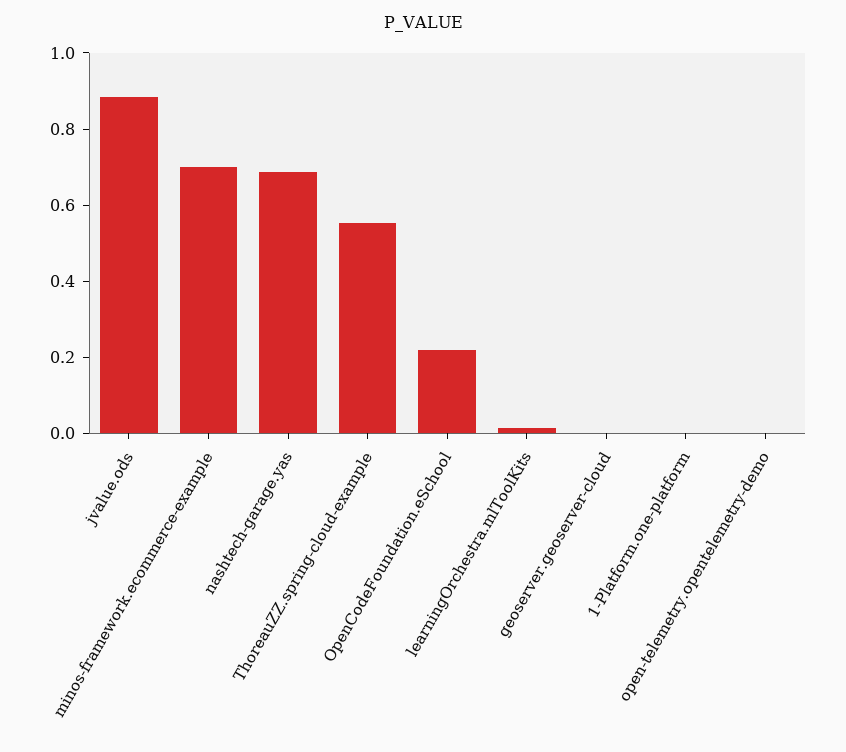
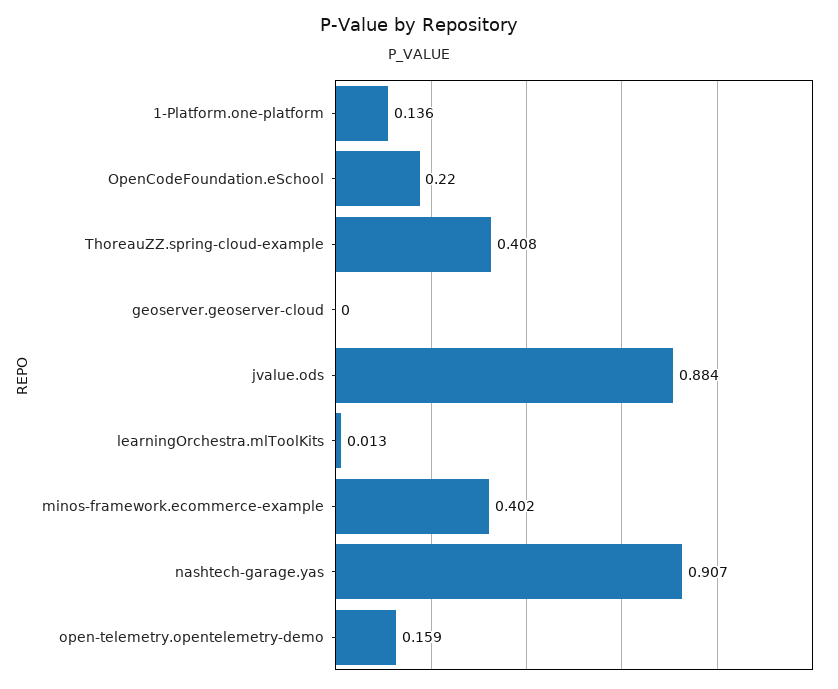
  {
    "jvalue.ods": 0.884,
-   "minos-framework.ecommerce-example": 0.7,
+   "minos-framework.ecommerce-example": 0.402,
-   "nashtech-garage.yas": 0.7,
+   "nashtech-garage.yas": 0.907,
-   "ThoreauZZ.spring-cloud-example": 0.55,
+   "ThoreauZZ.spring-cloud-example": 0.408,
    "OpenCodeFoundation.eSchool": 0.22,
    "learningOrchestra.mlToolKits": 0.013,
    "geoserver.geoserver-cloud": 0,
-   "1-Platform.one-platform": 0,
+   "1-Platform.one-platform": 0.136,
-   "open-telemetry.opentelemetry-demo": 0
+   "open-telemetry.opentelemetry-demo": 0.159
  }

